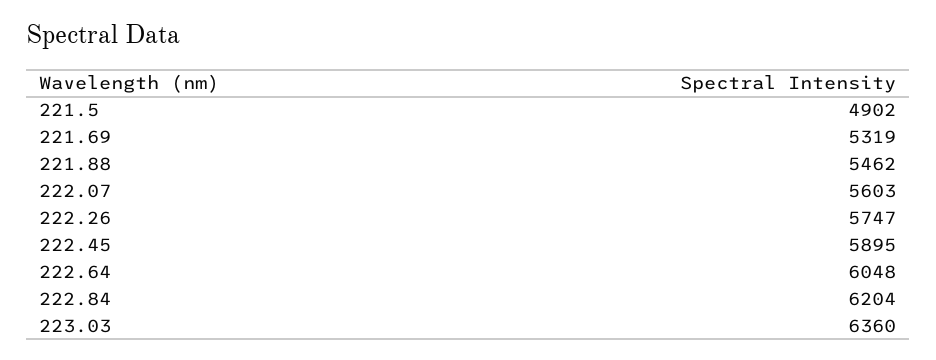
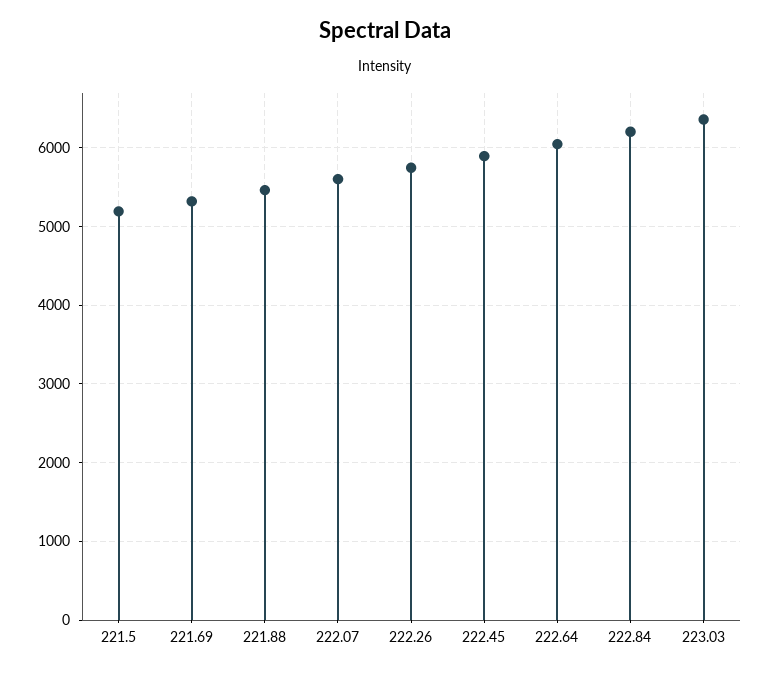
  {
-   "221.5": 4902,
+   "221.5": 5200,
    "221.69": 5319,
    "221.88": 5462,
    "222.07": 5603,
    "222.26": 5747,
    "222.45": 5895,
    "222.64": 6048,
    "222.84": 6204,
    "223.03": 6360
  }

